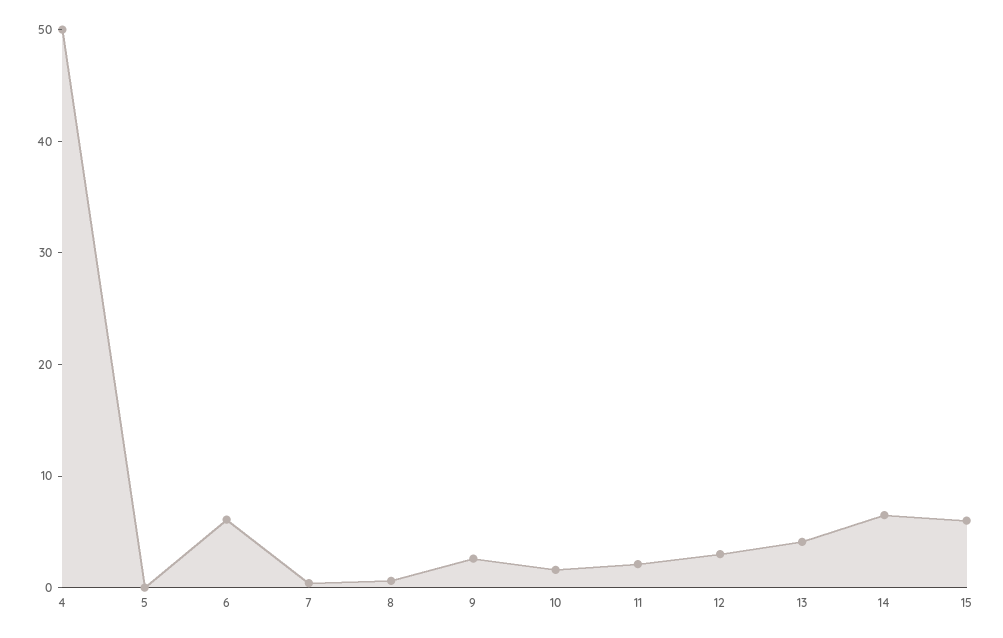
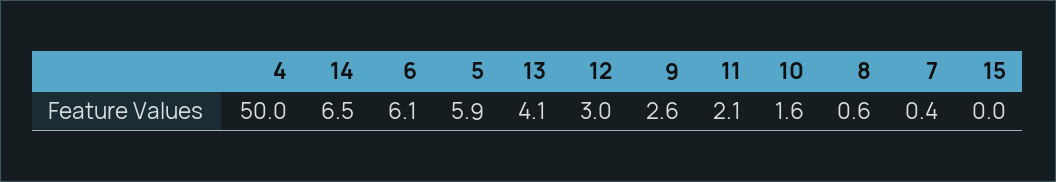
  {
    "4": 50,
-   "5": 0,
+   "5": 5.9,
    "6": 6.1,
    "7": 0.4,
    "8": 0.6,
    "9": 2.6,
    "10": 1.6,
    "11": 2.1,
    "12": 3,
    "13": 4.1,
    "14": 6.5,
-   "15": 6
+   "15": 0
  }

